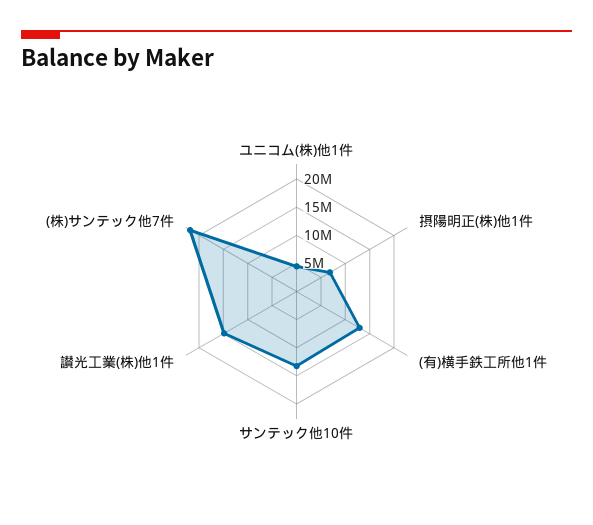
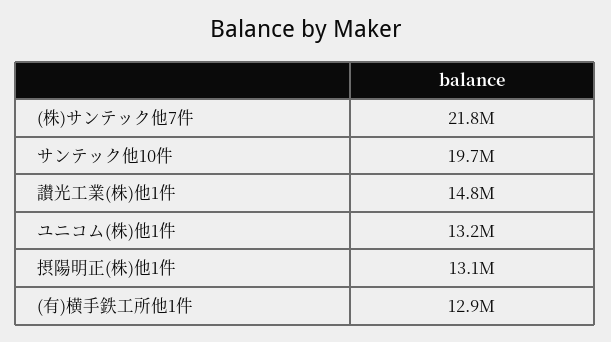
  {
-   "ユニコム(株)他1件": 5000000,
+   "ユニコム(株)他1件": 13200000,
-   "摂陽明正(株)他1件": 7500000,
+   "摂陽明正(株)他1件": 13100000,
    "(有)横手鉄工所他1件": 12900000,
-   "サンテック他10件": 12500000,
+   "サンテック他10件": 19700000,
    "讃光工業(株)他1件": 14800000,
    "(株)サンテック他7件": 21800000
  }

